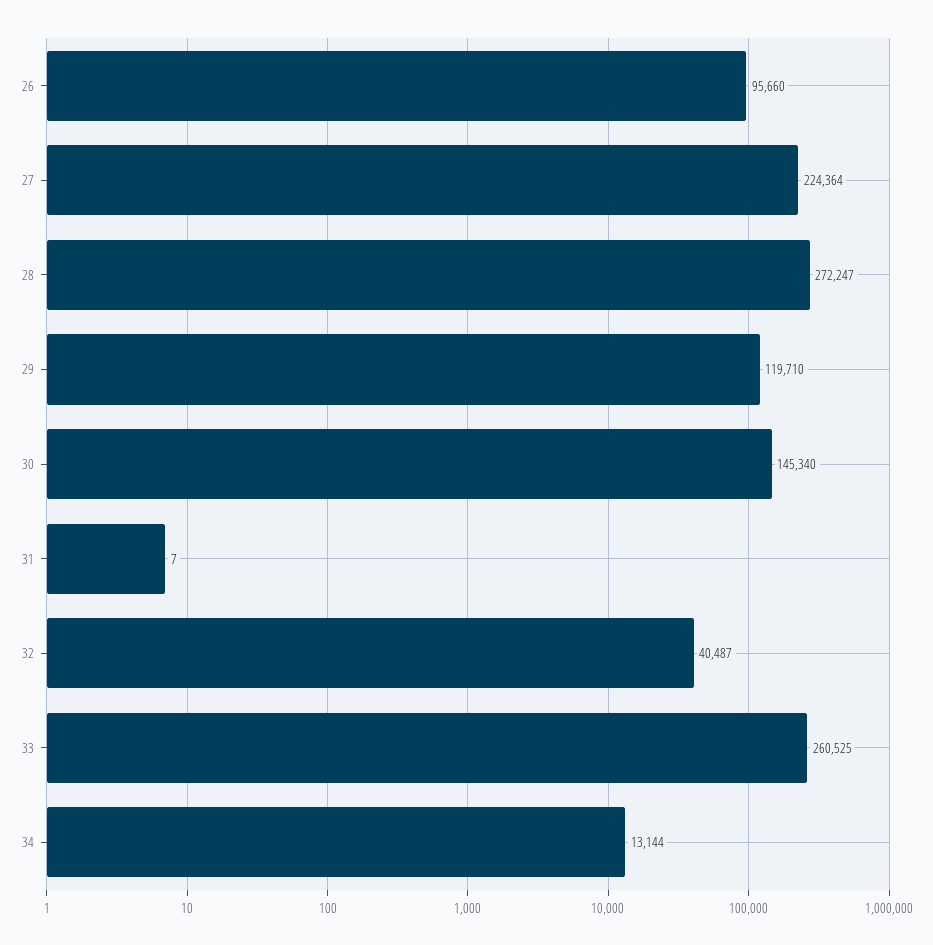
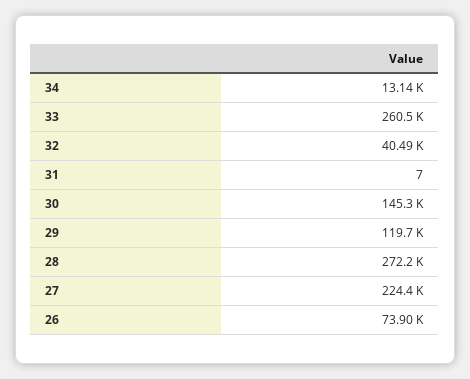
  {
-   "26": 95660,
+   "26": 73900,
    "27": 224364,
    "28": 272247,
    "29": 119710,
    "30": 145340,
    "31": 7,
    "32": 40487,
    "33": 260525,
    "34": 13144
  }

